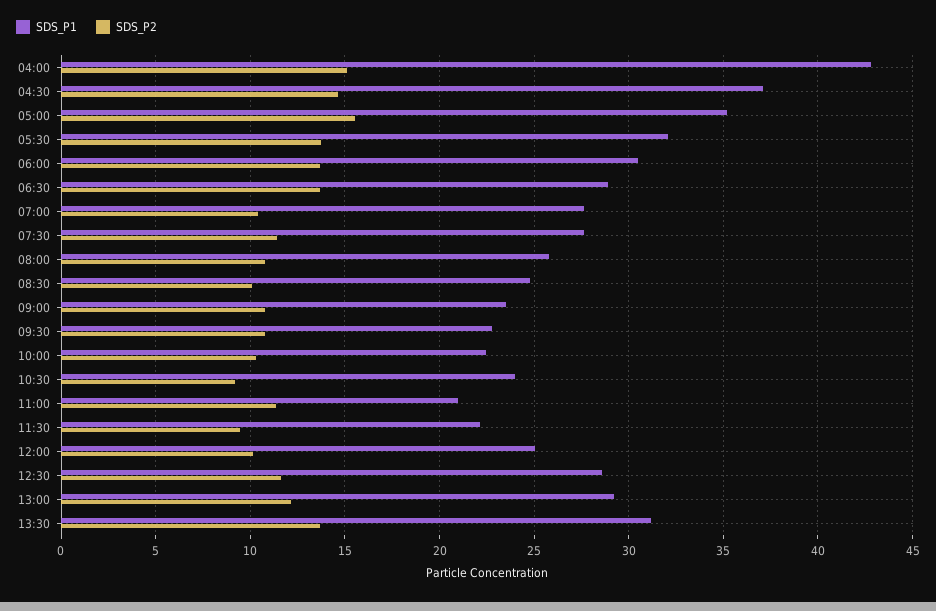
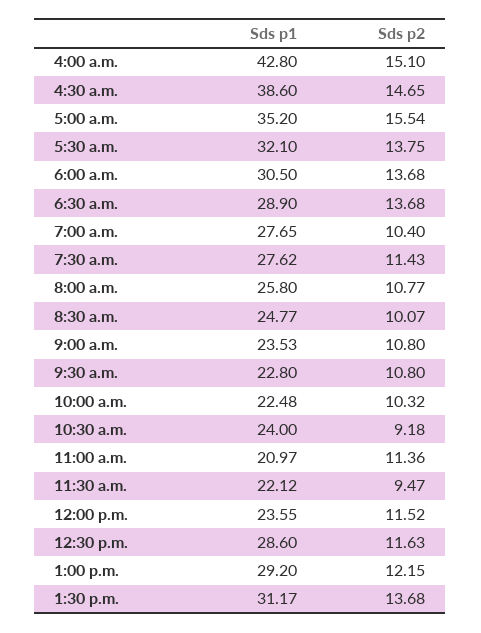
  {
    "SDS_P1": {
      "04:00": 42.8,
-     "04:30": 37,
+     "04:30": 38.6,
      "05:00": 35.2,
      "05:30": 32.1,
      "06:00": 30.5,
      "06:30": 28.9,
      "07:00": 27.65,
      "07:30": 27.62,
      "08:00": 25.8,
      "08:30": 24.77,
      "09:00": 23.53,
      "09:30": 22.8,
      "10:00": 22.48,
      "10:30": 24,
      "11:00": 20.97,
      "11:30": 22.12,
-     "12:00": 25,
+     "12:00": 23.55,
      "12:30": 28.6,
      "13:00": 29.2,
      "13:30": 31.17
    },
    "SDS_P2": {
      "04:00": 15.1,
      "04:30": 14.65,
      "05:00": 15.54,
      "05:30": 13.75,
      "06:00": 13.68,
      "06:30": 13.68,
      "07:00": 10.4,
      "07:30": 11.43,
      "08:00": 10.77,
      "08:30": 10.07,
      "09:00": 10.8,
      "09:30": 10.8,
      "10:00": 10.32,
      "10:30": 9.18,
      "11:00": 11.36,
      "11:30": 9.47,
-     "12:00": 10,
+     "12:00": 11.52,
      "12:30": 11.63,
      "13:00": 12.15,
      "13:30": 13.68
    }
  }

